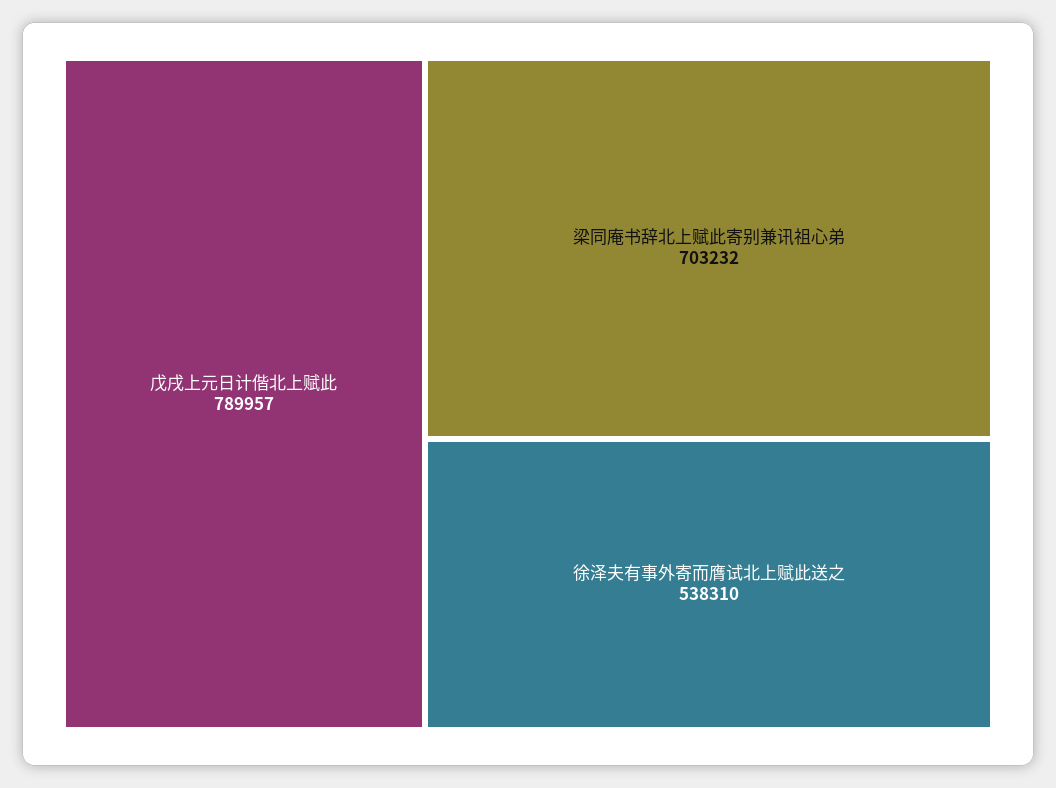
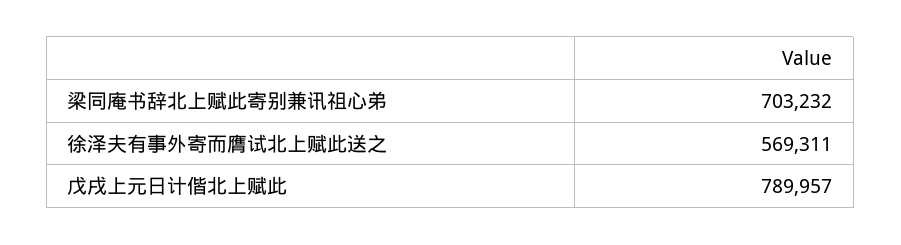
  {
    "戊戌上元日计偕北上赋此": 789957,
    "梁同庵书辞北上赋此寄别兼讯祖心弟": 703232,
-   "徐泽夫有事外寄而膺试北上赋此送之": 538310
+   "徐泽夫有事外寄而膺试北上赋此送之": 569311
  }

